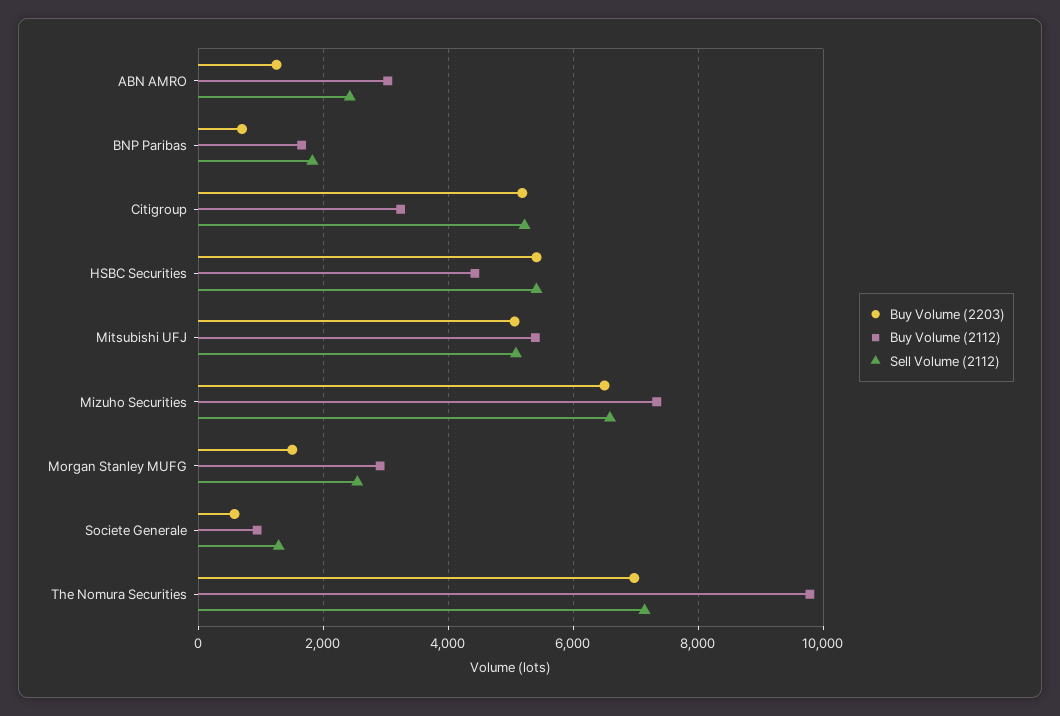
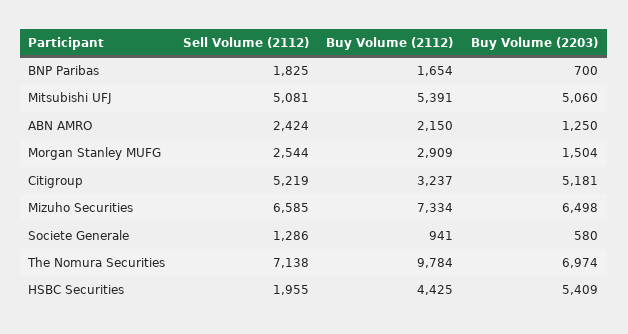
  {
    "Buy Volume (2203)": {
      "ABN AMRO": 1250,
      "BNP Paribas": 700,
      "Citigroup": 5181,
      "HSBC Securities": 5409,
      "Mitsubishi UFJ": 5060,
      "Mizuho Securities": 6498,
      "Morgan Stanley MUFG": 1504,
      "Societe Generale": 580,
      "The Nomura Securities": 6974
    },
    "Buy Volume (2112)": {
-     "ABN AMRO": 3000,
+     "ABN AMRO": 2150,
      "BNP Paribas": 1654,
      "Citigroup": 3237,
      "HSBC Securities": 4425,
      "Mitsubishi UFJ": 5391,
      "Mizuho Securities": 7334,
      "Morgan Stanley MUFG": 2909,
      "Societe Generale": 941,
      "The Nomura Securities": 9784
    },
    "Sell Volume (2112)": {
      "ABN AMRO": 2424,
      "BNP Paribas": 1825,
      "Citigroup": 5219,
-     "HSBC Securities": 5400,
+     "HSBC Securities": 1955,
      "Mitsubishi UFJ": 5081,
      "Mizuho Securities": 6585,
      "Morgan Stanley MUFG": 2544,
      "Societe Generale": 1286,
      "The Nomura Securities": 7138
    }
  }

